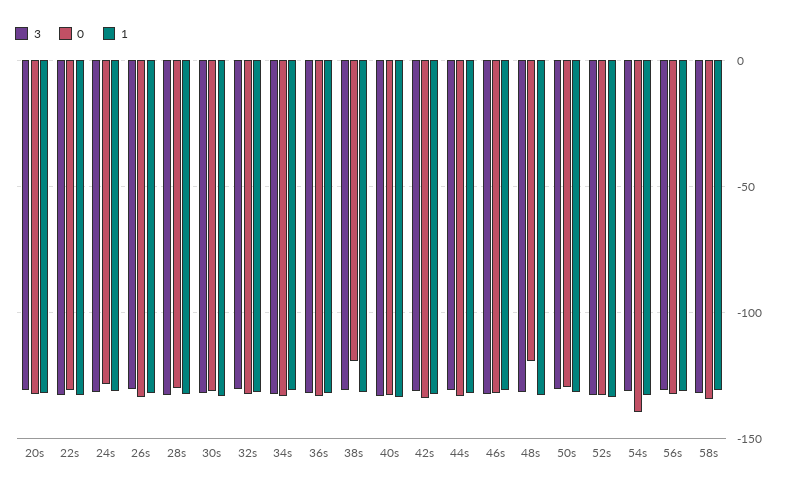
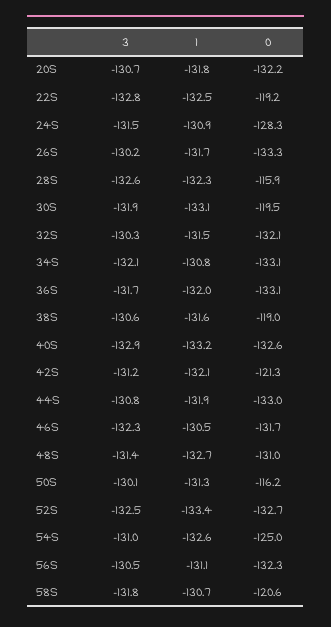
  {
    "3": {
      "20s": -130.7,
      "22s": -132.8,
      "24s": -131.5,
      "26s": -130.2,
      "28s": -132.6,
      "30s": -131.9,
      "32s": -130.3,
      "34s": -132.1,
      "36s": -131.7,
      "38s": -130.6,
      "40s": -132.9,
      "42s": -131.2,
      "44s": -130.8,
      "46s": -132.3,
      "48s": -131.4,
      "50s": -130.1,
      "52s": -132.5,
      "54s": -131,
      "56s": -130.5,
      "58s": -131.8
    },
    "0": {
      "20s": -132.2,
-     "22s": -130,
+     "22s": -119.2,
      "24s": -128.3,
      "26s": -133.3,
-     "28s": -130,
+     "28s": -115.9,
-     "30s": -130,
+     "30s": -119.5,
      "32s": -132.1,
      "34s": -133.1,
      "36s": -133.1,
      "38s": -119,
      "40s": -132.6,
-     "42s": -135,
+     "42s": -121.3,
      "44s": -133,
      "46s": -131.7,
-     "48s": -120,
+     "48s": -131,
-     "50s": -130,
+     "50s": -116.2,
      "52s": -132.7,
-     "54s": -140,
+     "54s": -125,
      "56s": -132.3,
-     "58s": -135
+     "58s": -120.6
    },
    "1": {
      "20s": -131.8,
      "22s": -132.5,
      "24s": -130.9,
      "26s": -131.7,
      "28s": -132.3,
      "30s": -133.1,
      "32s": -131.5,
      "34s": -130.8,
      "36s": -132,
      "38s": -131.6,
      "40s": -133.2,
      "42s": -132.1,
      "44s": -131.9,
      "46s": -130.5,
      "48s": -132.7,
      "50s": -131.3,
      "52s": -133.4,
      "54s": -132.6,
      "56s": -131.1,
      "58s": -130.7
    }
  }

